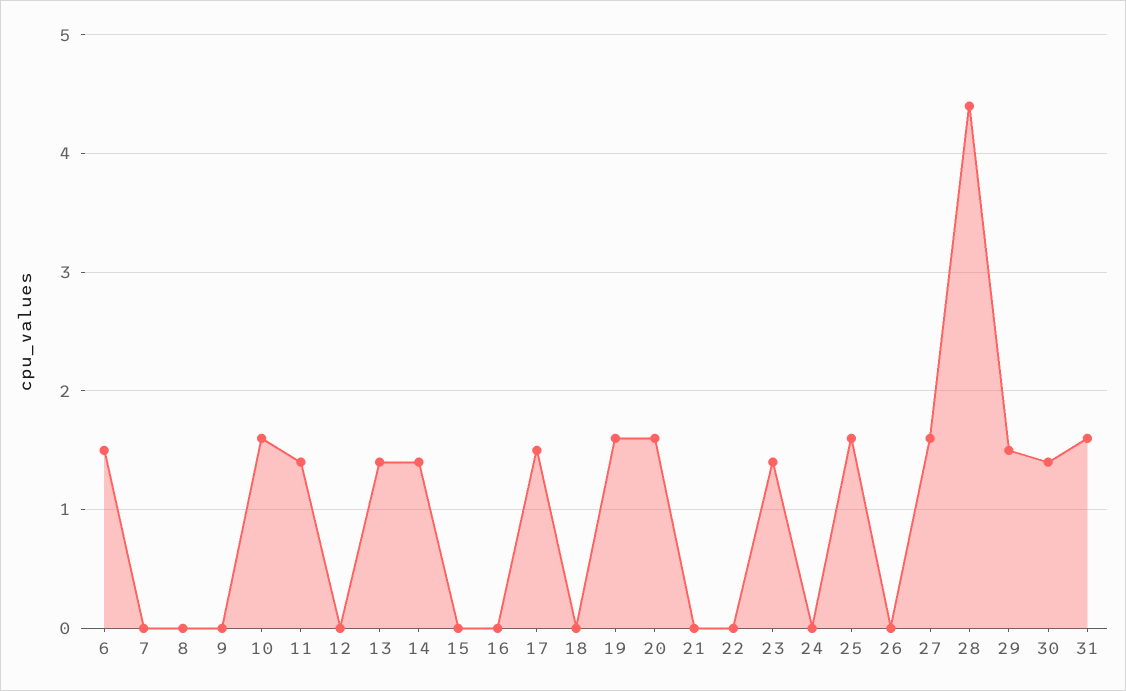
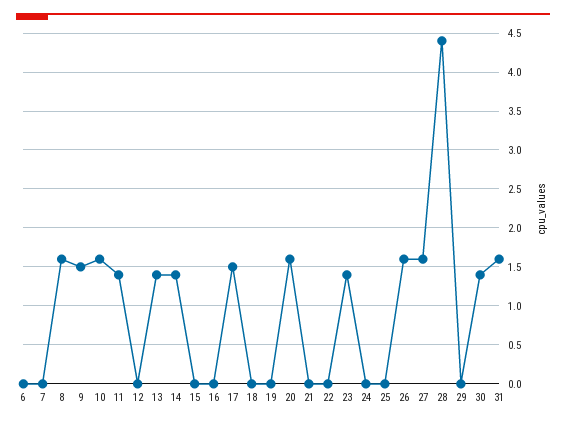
  {
-   "6": 1.5,
+   "6": 0,
    "7": 0,
-   "8": 0,
+   "8": 1.6,
-   "9": 0,
+   "9": 1.5,
    "10": 1.6,
    "11": 1.4,
    "12": 0,
    "13": 1.4,
    "14": 1.4,
    "15": 0,
    "16": 0,
    "17": 1.5,
    "18": 0,
-   "19": 1.6,
+   "19": 0,
    "20": 1.6,
    "21": 0,
    "22": 0,
    "23": 1.4,
    "24": 0,
-   "25": 1.6,
+   "25": 0,
-   "26": 0,
+   "26": 1.6,
    "27": 1.6,
    "28": 4.4,
-   "29": 1.5,
+   "29": 0,
    "30": 1.4,
    "31": 1.6
  }

